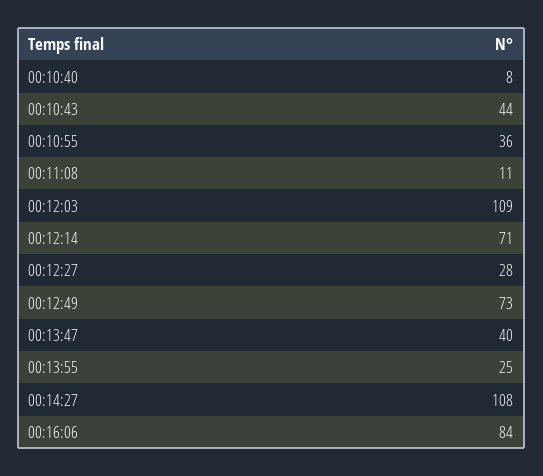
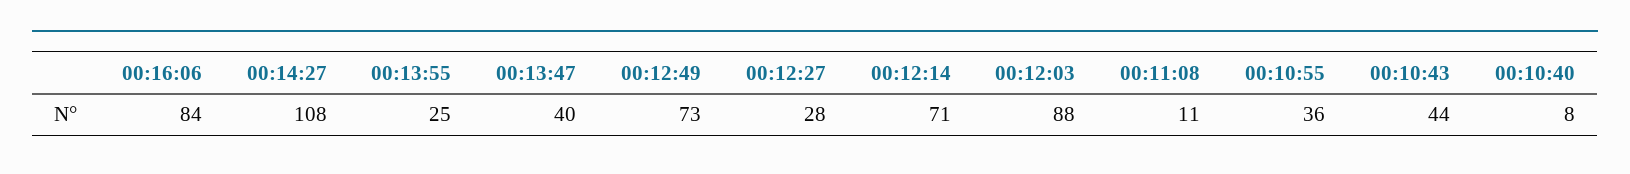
  {
    "00:10:40": 8,
    "00:10:43": 44,
    "00:10:55": 36,
    "00:11:08": 11,
-   "00:12:03": 109,
+   "00:12:03": 88,
    "00:12:14": 71,
    "00:12:27": 28,
    "00:12:49": 73,
    "00:13:47": 40,
    "00:13:55": 25,
    "00:14:27": 108,
    "00:16:06": 84
  }

